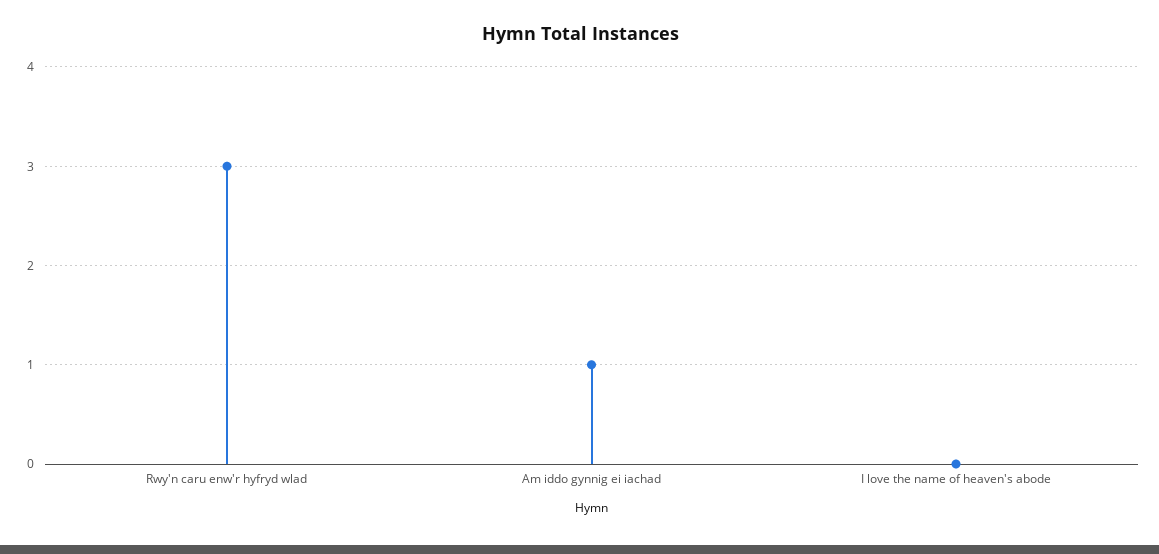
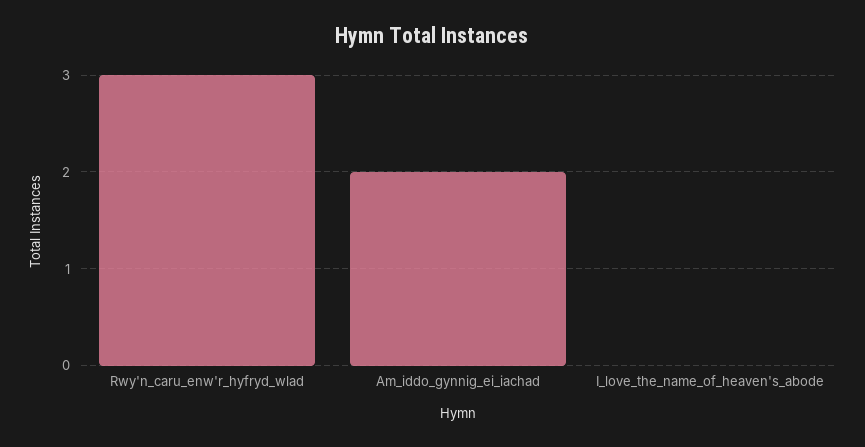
  {
    "Rwy'n caru enw'r hyfryd wlad": 3,
-   "Am iddo gynnig ei iachad": 1,
+   "Am iddo gynnig ei iachad": 2,
    "I love the name of heaven's abode": 0
  }

